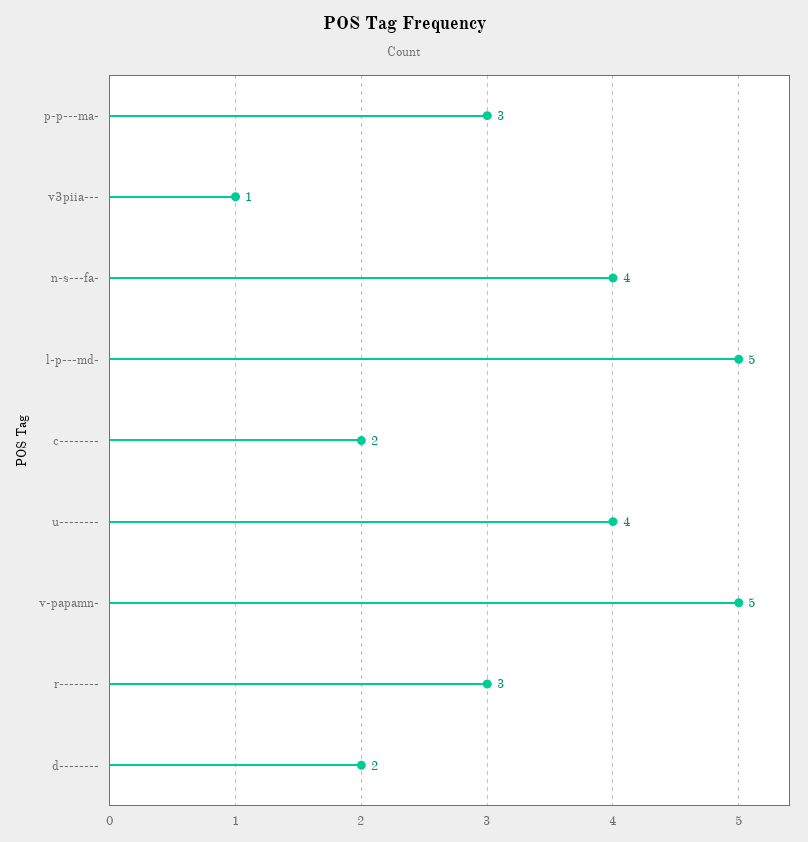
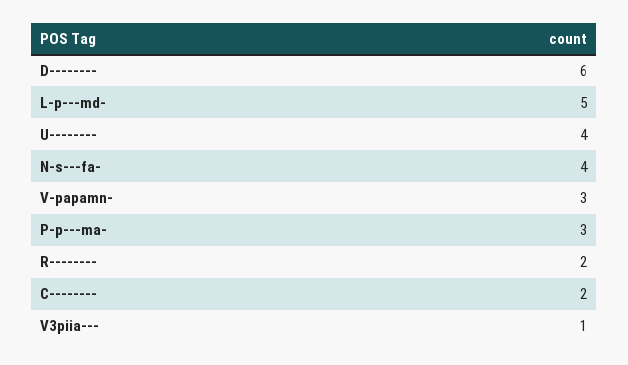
  {
    "p-p---ma-": 3,
    "v3piia---": 1,
    "n-s---fa-": 4,
    "l-p---md-": 5,
    "c--------": 2,
    "u--------": 4,
-   "v-papamn-": 5,
+   "v-papamn-": 3,
-   "r--------": 3,
+   "r--------": 2,
-   "d--------": 2
+   "d--------": 6
  }

